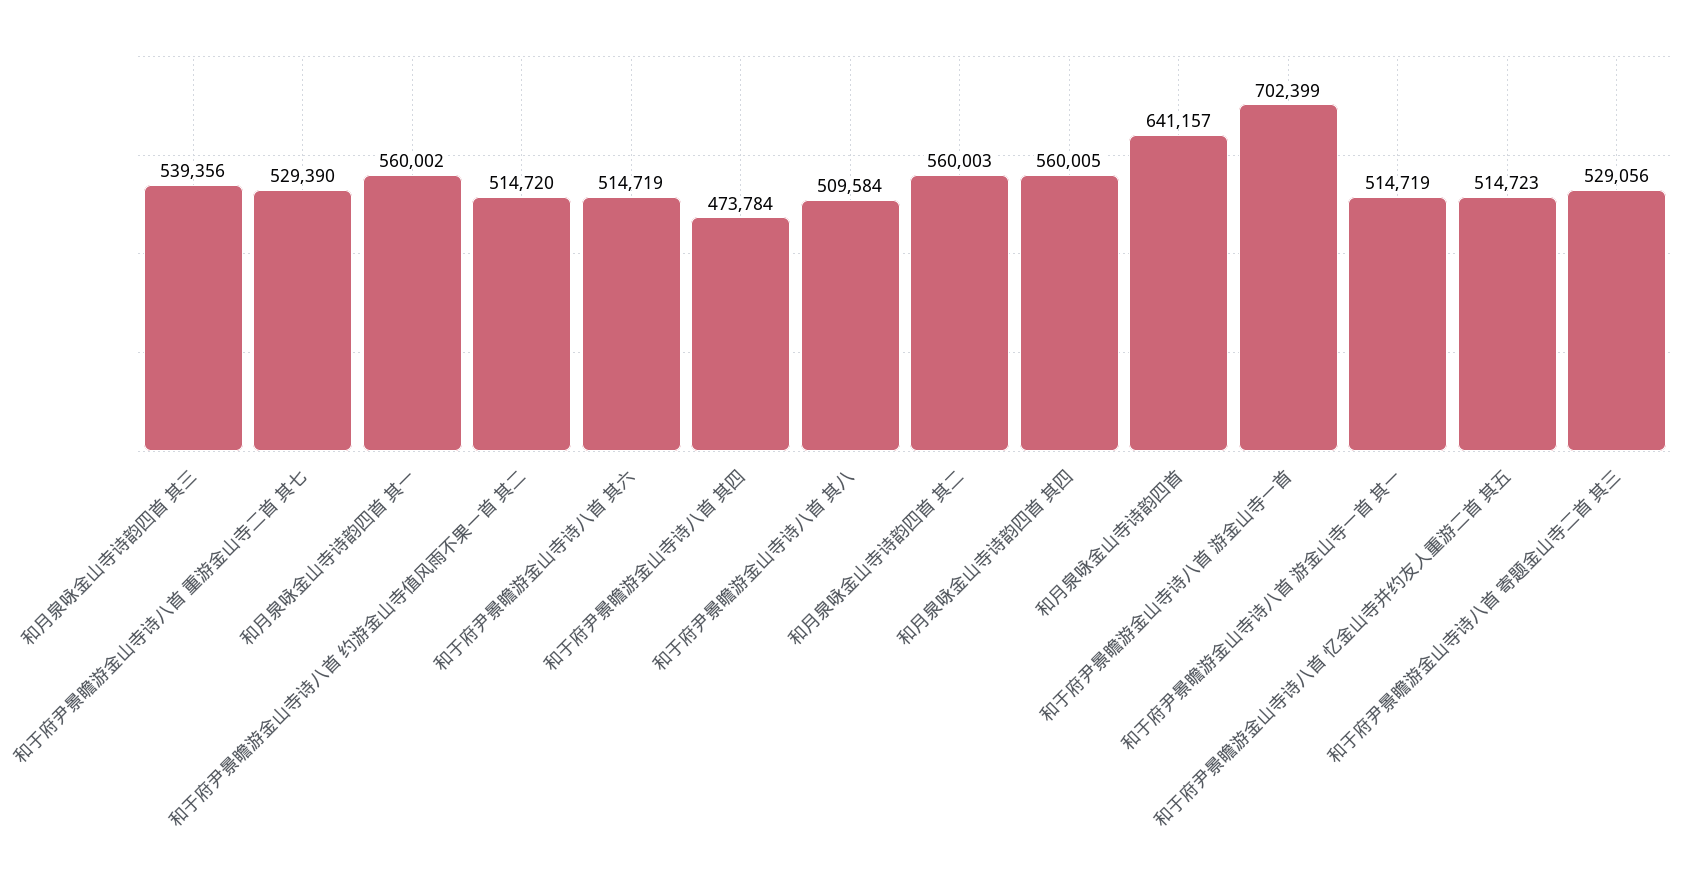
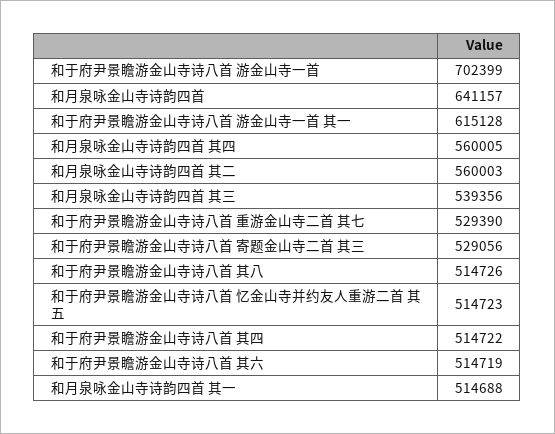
  {
    "和月泉咏金山寺诗韵四首 其三": 539356,
    "和于府尹景瞻游金山寺诗八首 重游金山寺二首 其七": 529390,
-   "和月泉咏金山寺诗韵四首 其一": 560002,
+   "和月泉咏金山寺诗韵四首 其一": 514688,
-   "和于府尹景瞻游金山寺诗八首 约游金山寺值风雨不果一首 其二": 514720,
    "和于府尹景瞻游金山寺诗八首 其六": 514719,
-   "和于府尹景瞻游金山寺诗八首 其四": 473784,
+   "和于府尹景瞻游金山寺诗八首 其四": 514722,
-   "和于府尹景瞻游金山寺诗八首 其八": 509584,
+   "和于府尹景瞻游金山寺诗八首 其八": 514726,
    "和月泉咏金山寺诗韵四首 其二": 560003,
    "和月泉咏金山寺诗韵四首 其四": 560005,
    "和月泉咏金山寺诗韵四首": 641157,
    "和于府尹景瞻游金山寺诗八首 游金山寺一首": 702399,
-   "和于府尹景瞻游金山寺诗八首 游金山寺一首 其一": 514719,
+   "和于府尹景瞻游金山寺诗八首 游金山寺一首 其一": 615128,
    "和于府尹景瞻游金山寺诗八首 忆金山寺并约友人重游二首 其五": 514723,
    "和于府尹景瞻游金山寺诗八首 寄题金山寺二首 其三": 529056
  }

